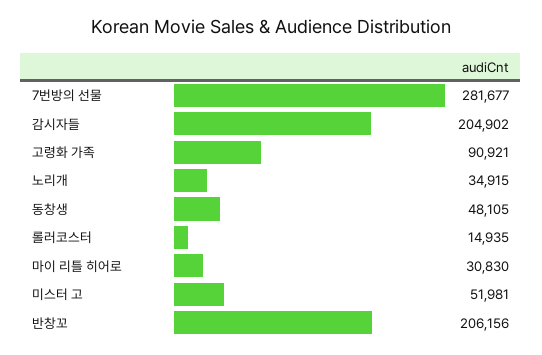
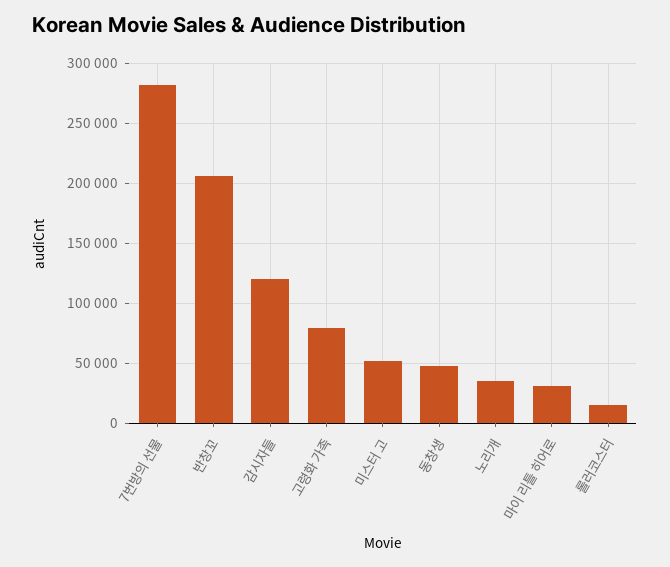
  {
    "7번방의 선물": 281677,
-   "감시자들": 204902,
+   "감시자들": 120000,
-   "고령화 가족": 90921,
+   "고령화 가족": 80000,
    "노리개": 34915,
    "동창생": 48105,
    "롤러코스터": 14935,
    "마이 리틀 히어로": 30830,
    "미스터 고": 51981,
    "반창꼬": 206156
  }

